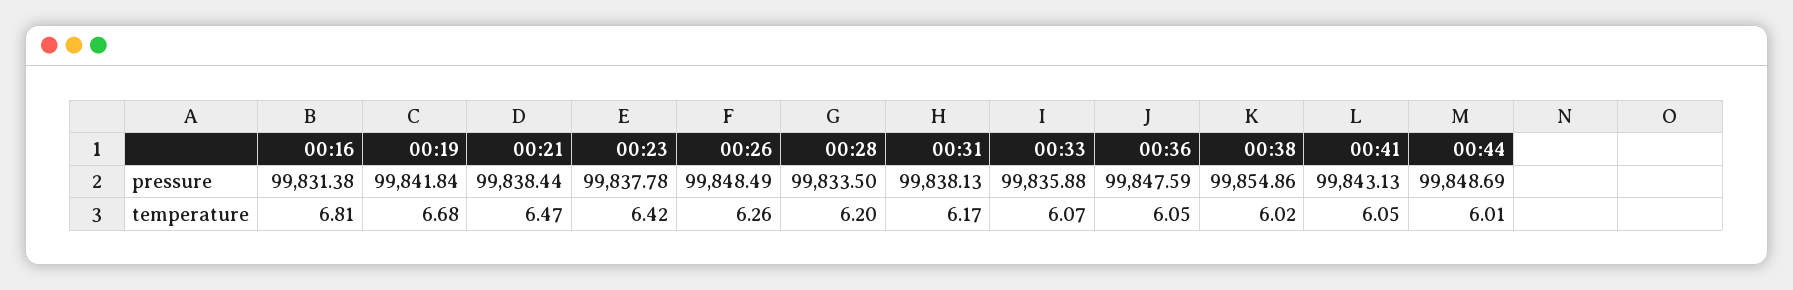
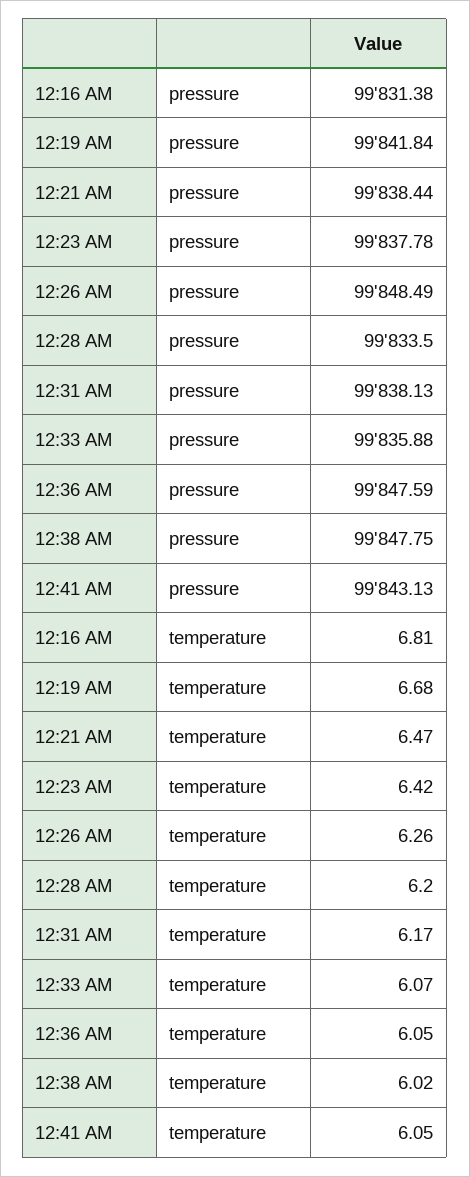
  {
    "00:16": {
      "pressure": 99831.38,
      "temperature": 6.81
    },
    "00:19": {
      "pressure": 99841.84,
      "temperature": 6.68
    },
    "00:21": {
      "pressure": 99838.44,
      "temperature": 6.47
    },
    "00:23": {
      "pressure": 99837.78,
      "temperature": 6.42
    },
    "00:26": {
      "pressure": 99848.49,
      "temperature": 6.26
    },
    "00:28": {
      "pressure": 99833.5,
      "temperature": 6.2
    },
    "00:31": {
      "pressure": 99838.13,
      "temperature": 6.17
    },
    "00:33": {
      "pressure": 99835.88,
      "temperature": 6.07
    },
    "00:36": {
      "pressure": 99847.59,
      "temperature": 6.05
    },
    "00:38": {
-     "pressure": 99854.86,
+     "pressure": 99847.75,
      "temperature": 6.02
    },
    "00:41": {
      "pressure": 99843.13,
      "temperature": 6.05
-   },
+   }
-   "00:44": {
-     "pressure": 99848.69,
-     "temperature": 6.01
-   }
  }

